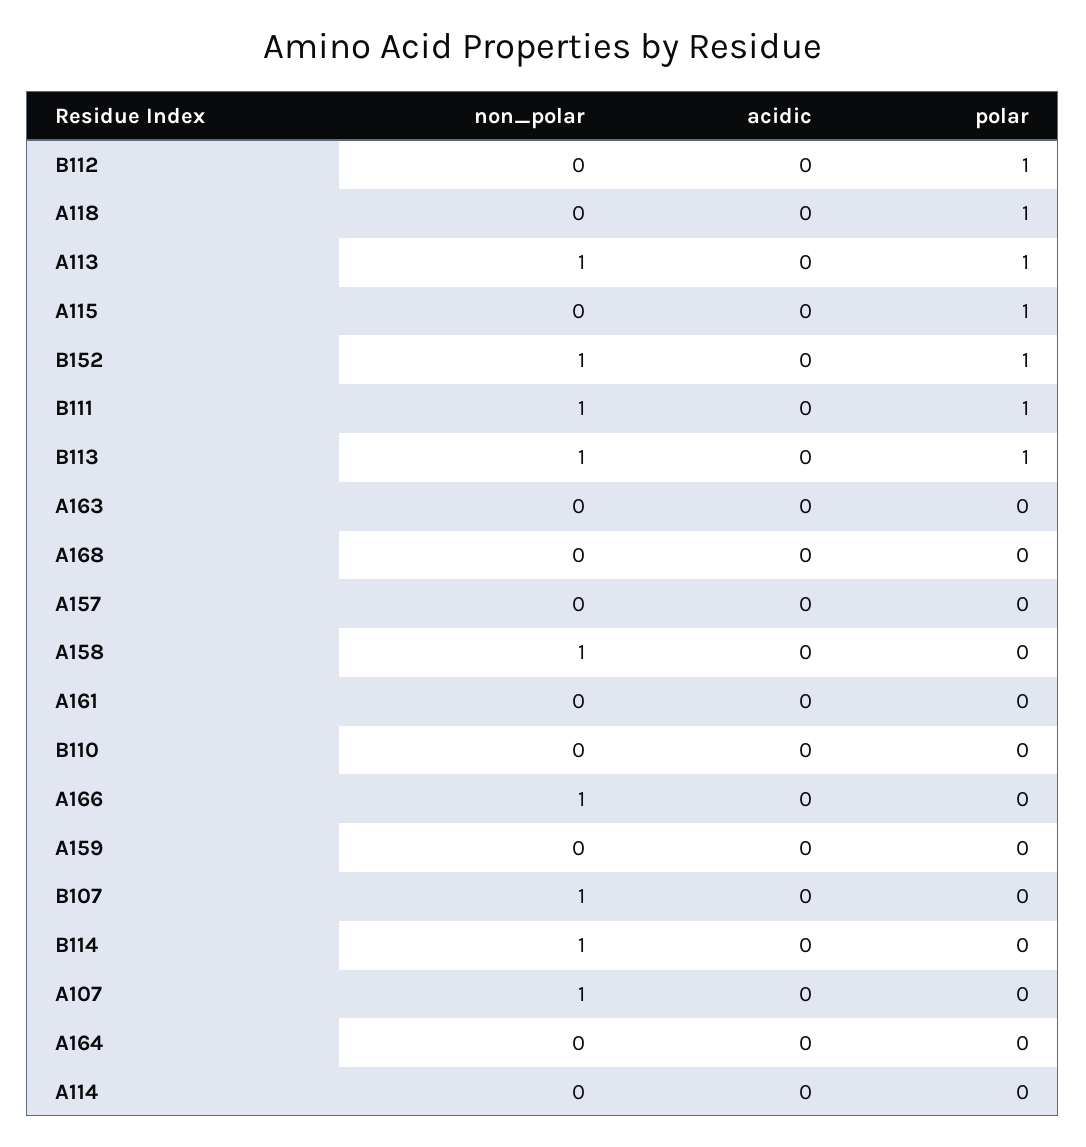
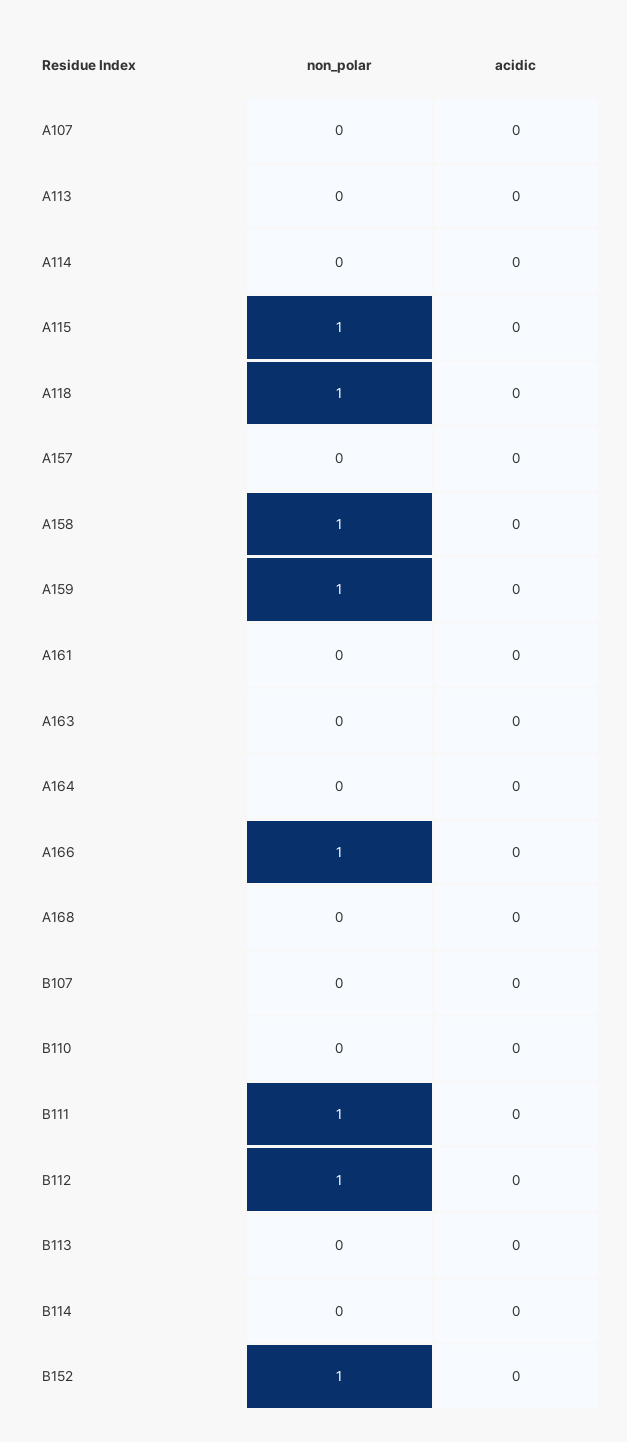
  {
    "non_polar": {
-     "B112": 0,
+     "B112": 1,
-     "A118": 0,
+     "A118": 1,
-     "A113": 1,
+     "A113": 0,
-     "A115": 0,
+     "A115": 1,
      "B152": 1,
      "B111": 1,
-     "B113": 1,
+     "B113": 0,
      "A163": 0,
      "A168": 0,
      "A157": 0,
      "A158": 1,
      "A161": 0,
      "B110": 0,
      "A166": 1,
-     "A159": 0,
+     "A159": 1,
-     "B107": 1,
+     "B107": 0,
-     "B114": 1,
+     "B114": 0,
-     "A107": 1,
+     "A107": 0,
      "A164": 0,
      "A114": 0
    },
    "acidic": {
      "B112": 0,
      "A118": 0,
      "A113": 0,
      "A115": 0,
      "B152": 0,
      "B111": 0,
      "B113": 0,
      "A163": 0,
      "A168": 0,
      "A157": 0,
      "A158": 0,
      "A161": 0,
      "B110": 0,
      "A166": 0,
      "A159": 0,
      "B107": 0,
      "B114": 0,
      "A107": 0,
      "A164": 0,
      "A114": 0
-   },
+   }
-   "polar": {
-     "B112": 1,
-     "A118": 1,
-     "A113": 1,
-     "A115": 1,
-     "B152": 1,
-     "B111": 1,
-     "B113": 1,
-     "A163": 0,
-     "A168": 0,
-     "A157": 0,
-     "A158": 0,
-     "A161": 0,
-     "B110": 0,
-     "A166": 0,
-     "A159": 0,
-     "B107": 0,
-     "B114": 0,
-     "A107": 0,
-     "A164": 0,
-     "A114": 0
-   }
  }

